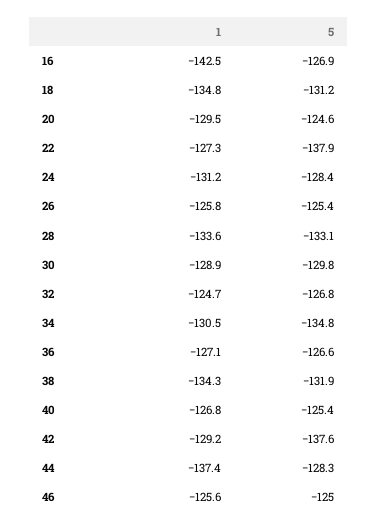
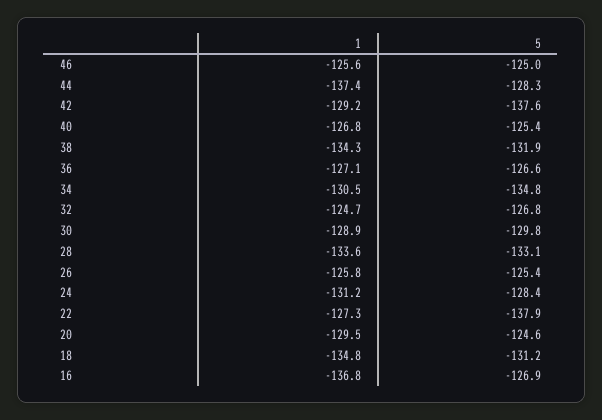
  {
    "1": {
-     "16": -142.5,
+     "16": -136.8,
      "18": -134.8,
      "20": -129.5,
      "22": -127.3,
      "24": -131.2,
      "26": -125.8,
      "28": -133.6,
      "30": -128.9,
      "32": -124.7,
      "34": -130.5,
      "36": -127.1,
      "38": -134.3,
      "40": -126.8,
      "42": -129.2,
      "44": -137.4,
      "46": -125.6
    },
    "5": {
      "16": -126.9,
      "18": -131.2,
      "20": -124.6,
      "22": -137.9,
      "24": -128.4,
      "26": -125.4,
      "28": -133.1,
      "30": -129.8,
      "32": -126.8,
      "34": -134.8,
      "36": -126.6,
      "38": -131.9,
      "40": -125.4,
      "42": -137.6,
      "44": -128.3,
      "46": -125
    }
  }

